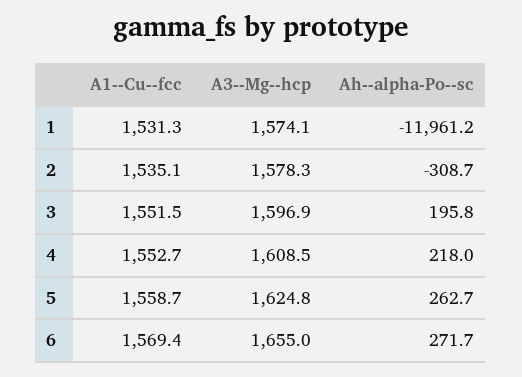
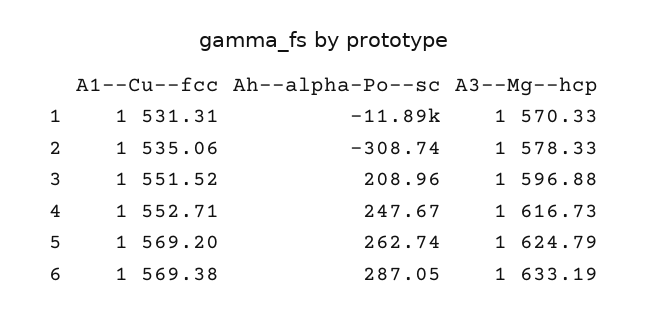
  {
    "A1--Cu--fcc": {
      "1": 1531.31,
      "2": 1535.06,
      "3": 1551.52,
      "4": 1552.71,
-     "5": 1558.7,
+     "5": 1569.2,
      "6": 1569.38
    },
    "A3--Mg--hcp": {
-     "1": 1574.1,
+     "1": 1570.33,
      "2": 1578.33,
      "3": 1596.88,
-     "4": 1608.5,
+     "4": 1616.73,
      "5": 1624.79,
-     "6": 1655
+     "6": 1633.19
    },
    "Ah--alpha-Po--sc": {
-     "1": -11961.2,
+     "1": -11890,
      "2": -308.74,
-     "3": 195.8,
+     "3": 208.96,
-     "4": 218,
+     "4": 247.67,
      "5": 262.74,
-     "6": 271.7
+     "6": 287.05
    }
  }

